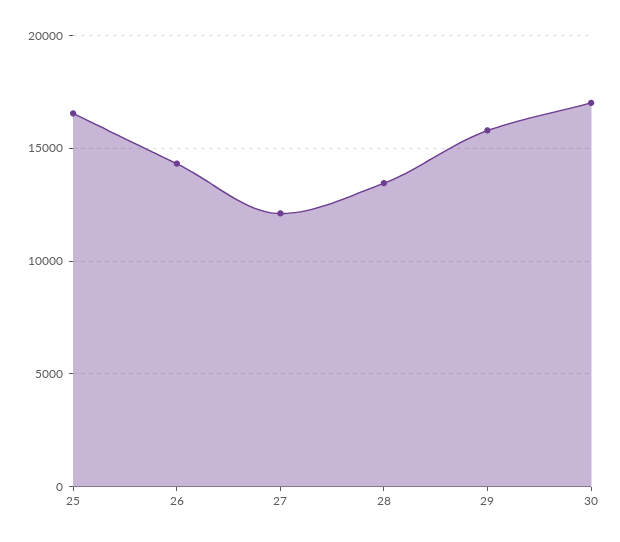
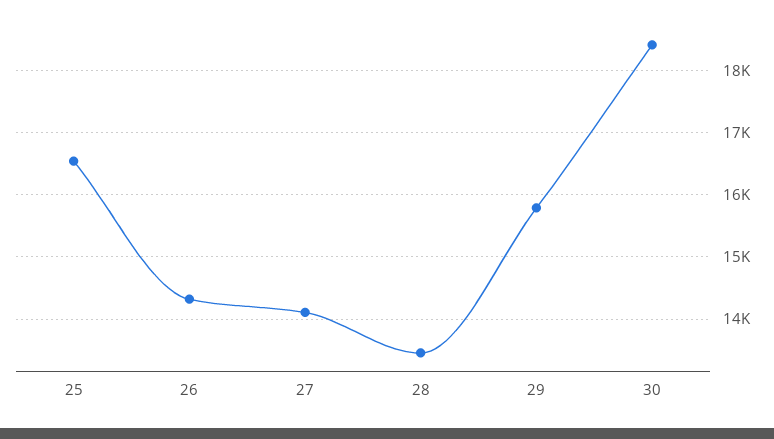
  {
    "25": 16500,
    "26": 14300,
-   "27": 12000,
+   "27": 14100,
    "28": 13500,
    "29": 15800,
-   "30": 17000
+   "30": 18400
  }

